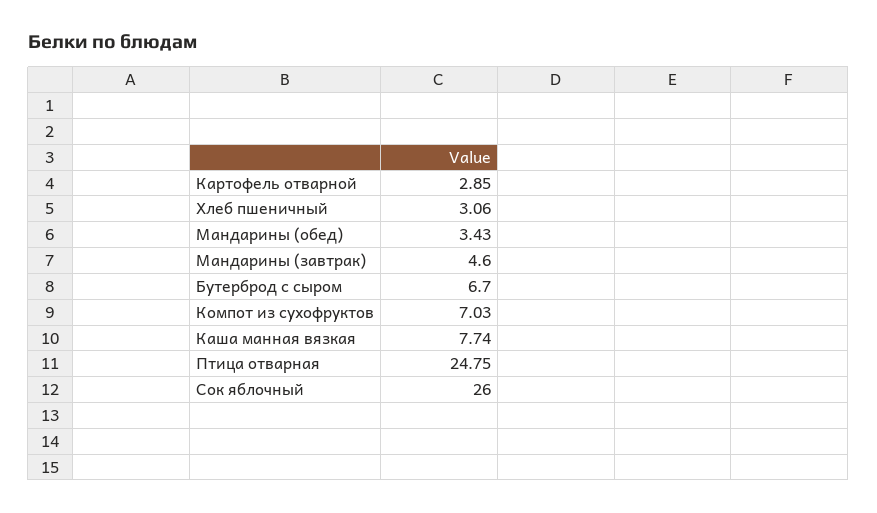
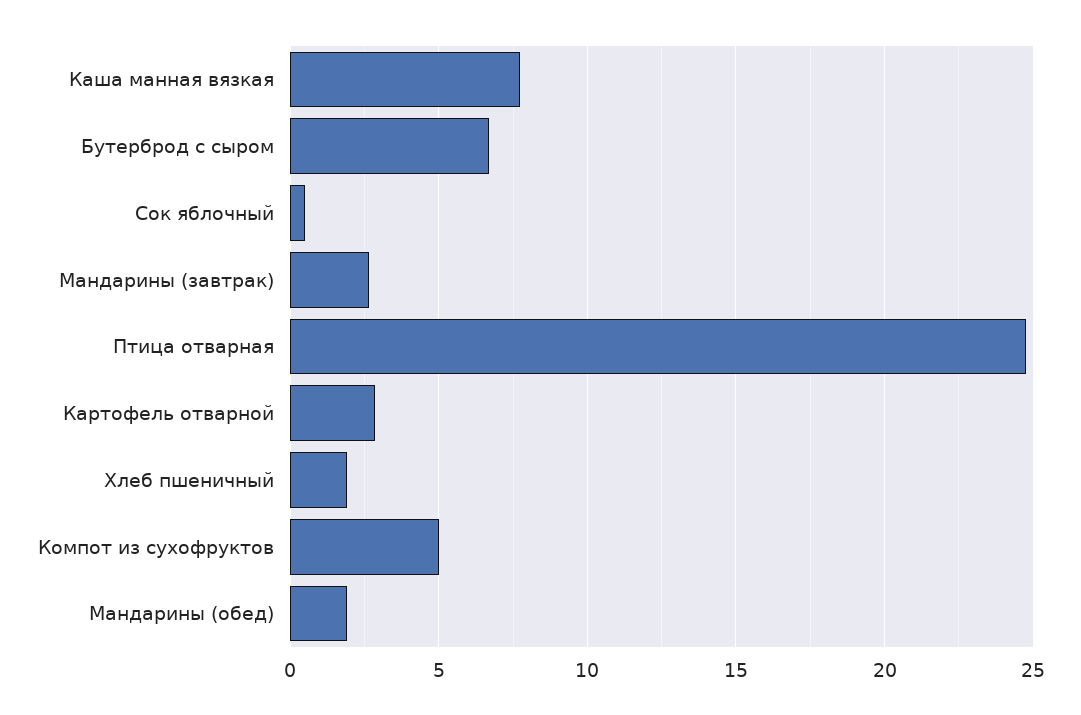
  {
    "Картофель отварной": 2.85,
-   "Хлеб пшеничный": 3.06,
+   "Хлеб пшеничный": 2,
-   "Мандарины (обед)": 3.43,
+   "Мандарины (обед)": 2,
-   "Мандарины (завтрак)": 4.6,
+   "Мандарины (завтрак)": 2.5,
    "Бутерброд с сыром": 6.7,
-   "Компот из сухофруктов": 7.03,
+   "Компот из сухофруктов": 5,
    "Каша манная вязкая": 7.74,
    "Птица отварная": 24.75,
-   "Сок яблочный": 26
+   "Сок яблочный": 0.5
  }

